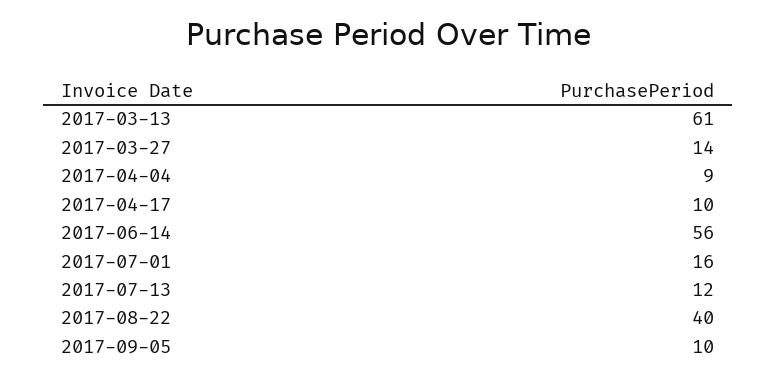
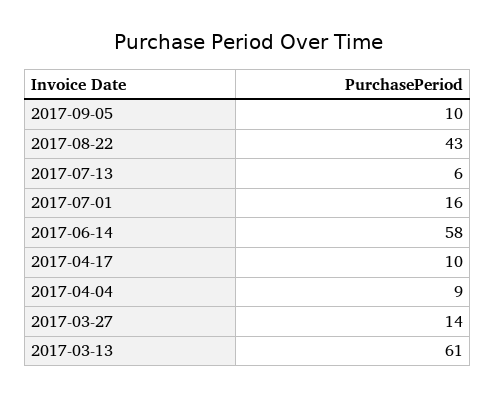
  {
    "2017-03-13": 61,
    "2017-03-27": 14,
    "2017-04-04": 9,
    "2017-04-17": 10,
-   "2017-06-14": 56,
+   "2017-06-14": 58,
    "2017-07-01": 16,
-   "2017-07-13": 12,
+   "2017-07-13": 6,
-   "2017-08-22": 40,
+   "2017-08-22": 43,
    "2017-09-05": 10
  }

